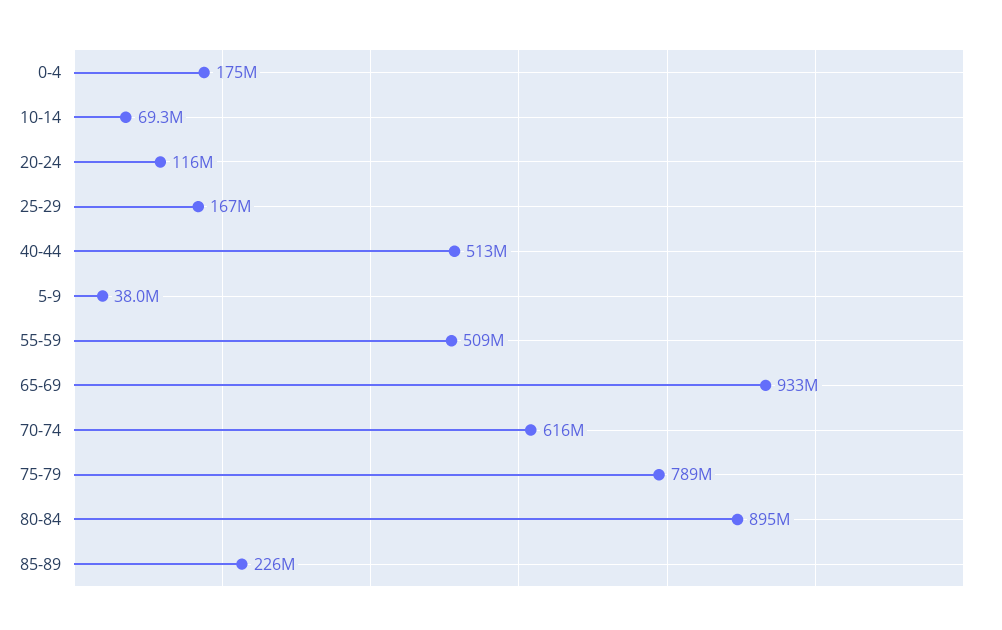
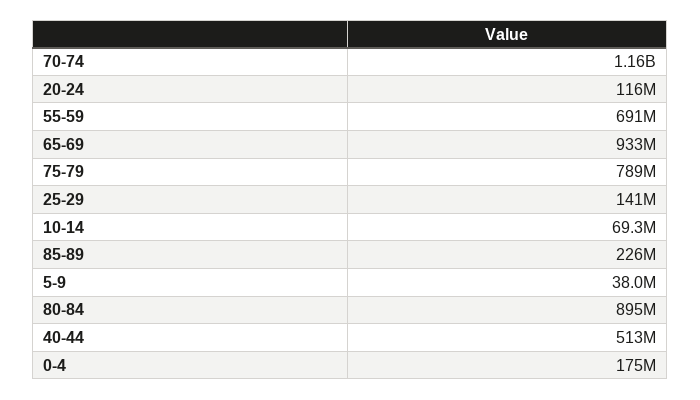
  {
    "0-4": 175000000,
    "10-14": 69300000,
    "20-24": 116000000,
-   "25-29": 167000000,
+   "25-29": 141000000,
    "40-44": 513000000,
    "5-9": 38000000,
-   "55-59": 509000000,
+   "55-59": 691000000,
    "65-69": 933000000,
-   "70-74": 616000000,
+   "70-74": 1160000000,
    "75-79": 789000000,
    "80-84": 895000000,
    "85-89": 226000000
  }

